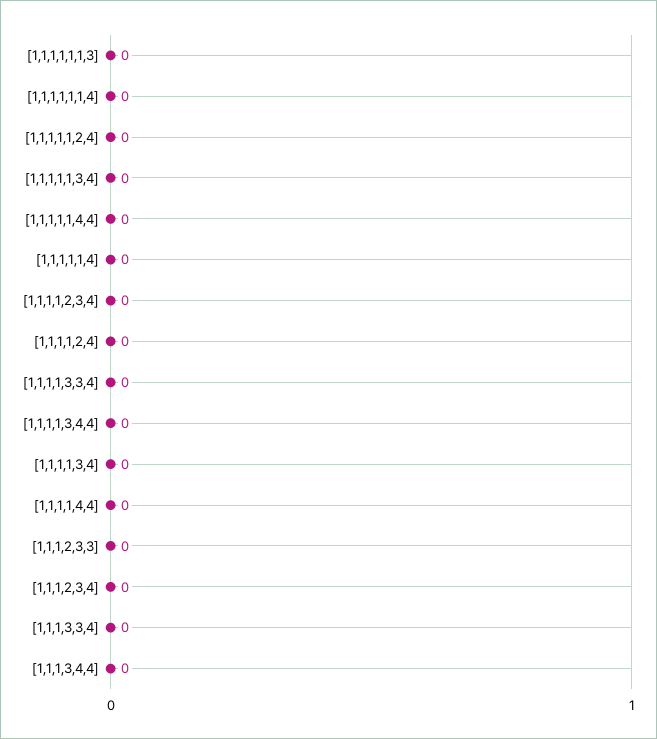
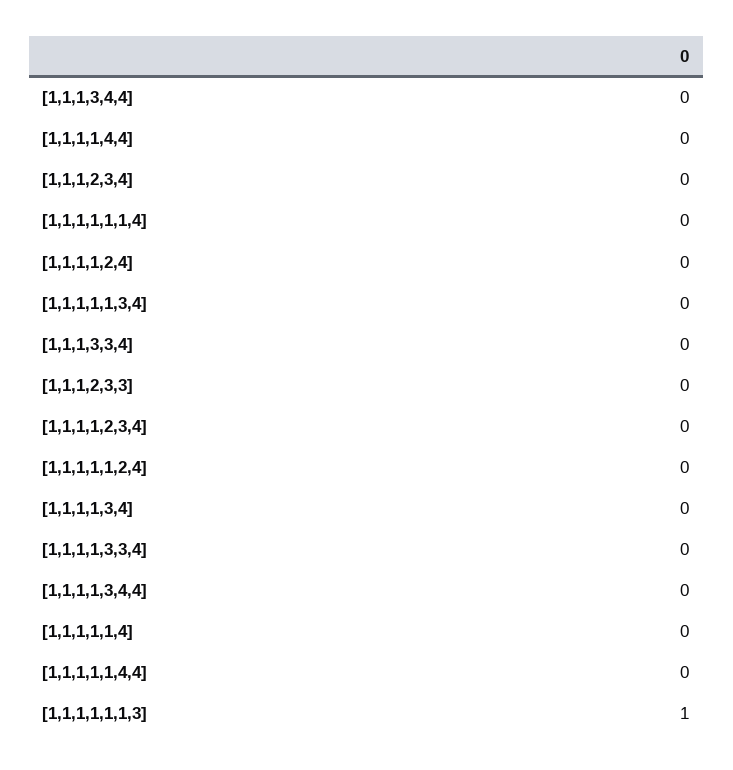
  {
-   "[1,1,1,1,1,1,3]": 0,
+   "[1,1,1,1,1,1,3]": 1,
    "[1,1,1,1,1,1,4]": 0,
    "[1,1,1,1,1,2,4]": 0,
    "[1,1,1,1,1,3,4]": 0,
    "[1,1,1,1,1,4,4]": 0,
    "[1,1,1,1,1,4]": 0,
    "[1,1,1,1,2,3,4]": 0,
    "[1,1,1,1,2,4]": 0,
    "[1,1,1,1,3,3,4]": 0,
    "[1,1,1,1,3,4,4]": 0,
    "[1,1,1,1,3,4]": 0,
    "[1,1,1,1,4,4]": 0,
    "[1,1,1,2,3,3]": 0,
    "[1,1,1,2,3,4]": 0,
    "[1,1,1,3,3,4]": 0,
    "[1,1,1,3,4,4]": 0
  }

